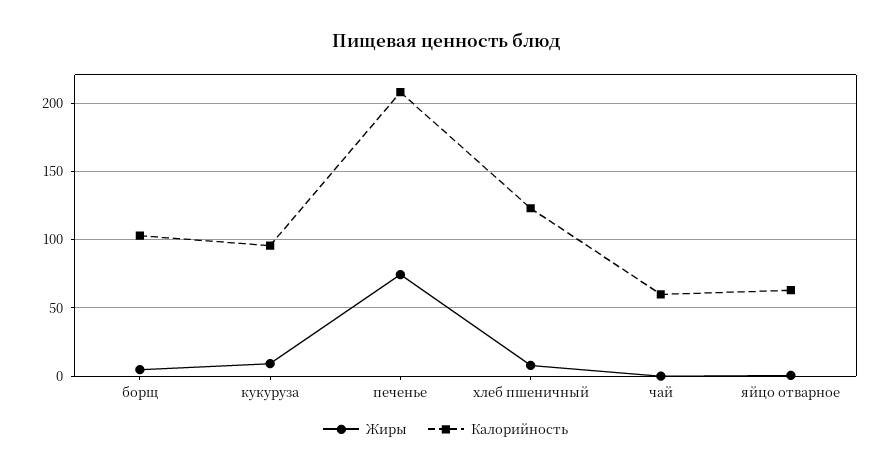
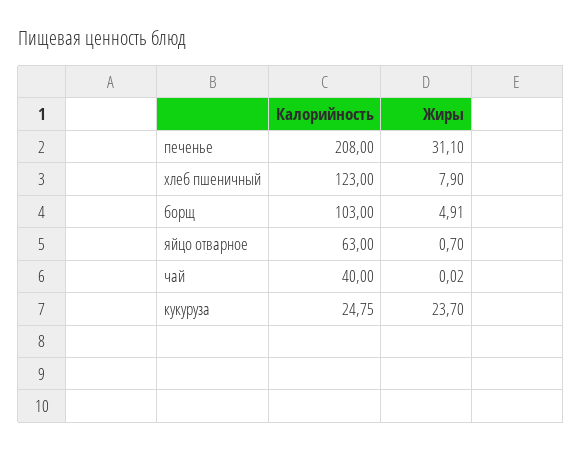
  {
    "Жиры": {
      "борщ": 4.91,
-     "кукуруза": 10,
+     "кукуруза": 23.7,
-     "печенье": 75,
+     "печенье": 31.1,
      "хлеб пшеничный": 7.9,
      "чай": 0.02,
      "яйцо отварное": 0.7
    },
    "Калорийность": {
      "борщ": 103,
-     "кукуруза": 95,
+     "кукуруза": 24.75,
      "печенье": 208,
      "хлеб пшеничный": 123,
-     "чай": 60,
+     "чай": 40,
      "яйцо отварное": 63
    }
  }

